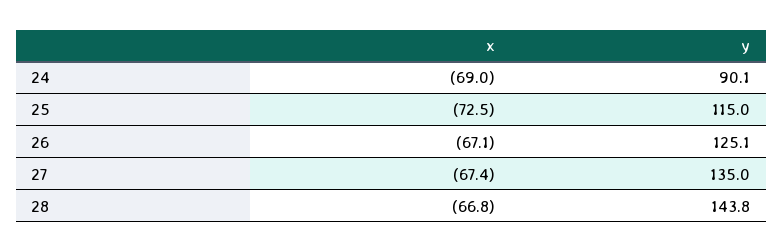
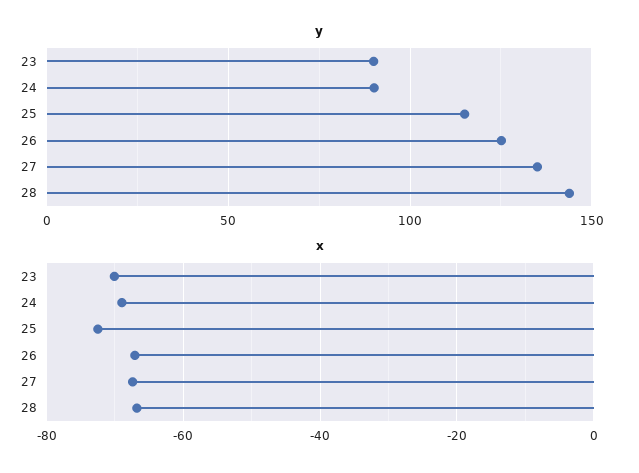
  {
    "x": {
      "24": -69,
      "25": -72.5,
      "26": -67.1,
      "27": -67.4,
-     "28": -66.8
+     "28": -66.8,
+     "23": -70
    },
    "y": {
      "24": 90.1,
      "25": 115,
      "26": 125.1,
      "27": 135,
-     "28": 143.8
+     "28": 143.8,
+     "23": 90
    }
  }

